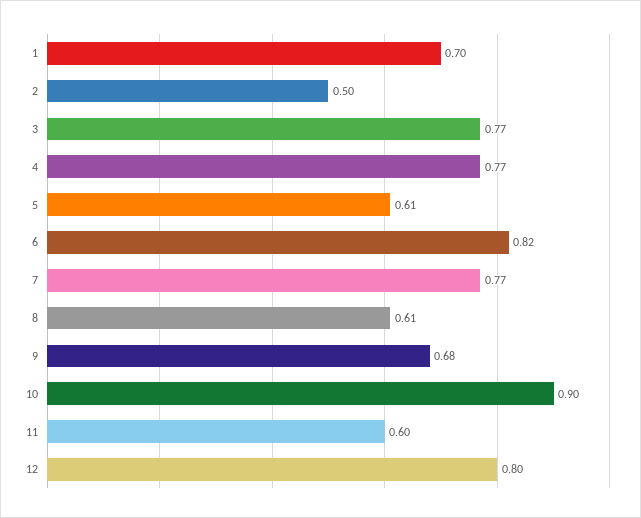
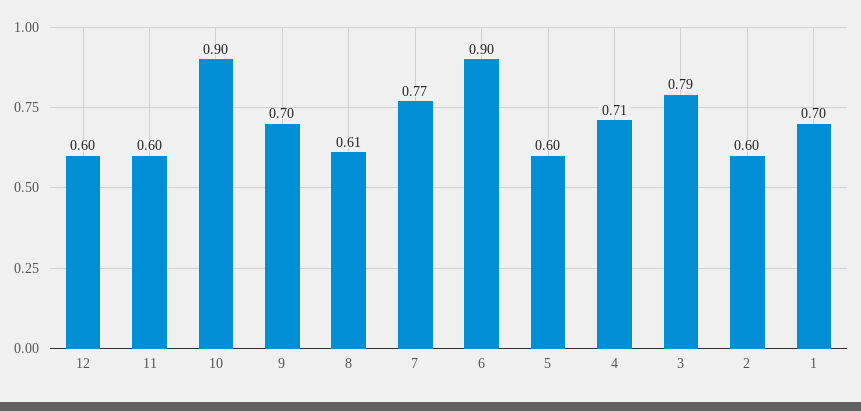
  {
    "1": 0.7,
-   "2": 0.5,
+   "2": 0.6,
-   "3": 0.77,
+   "3": 0.79,
-   "4": 0.77,
+   "4": 0.71,
-   "5": 0.61,
+   "5": 0.6,
-   "6": 0.82,
+   "6": 0.9,
    "7": 0.77,
    "8": 0.61,
-   "9": 0.68,
+   "9": 0.7,
    "10": 0.9,
    "11": 0.6,
-   "12": 0.8
+   "12": 0.6
  }

